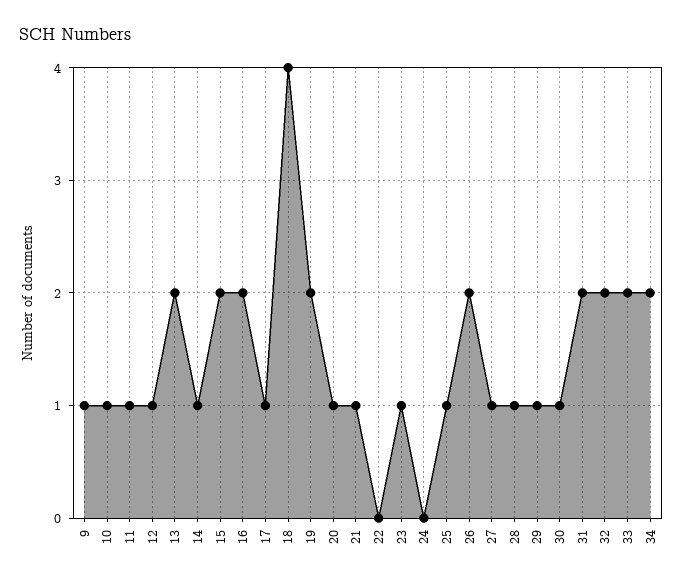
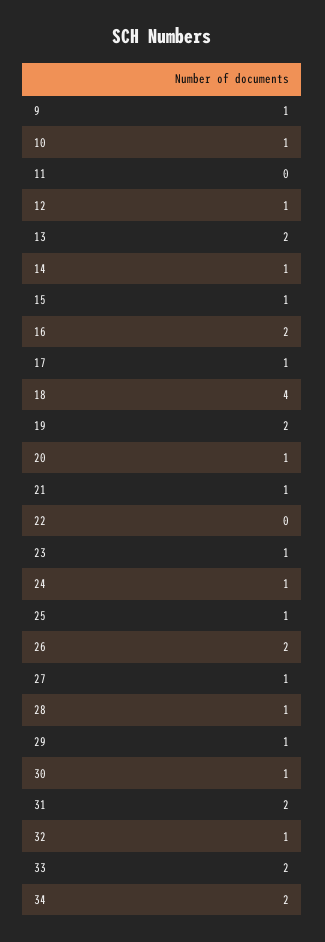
  {
    "9": 1,
    "10": 1,
-   "11": 1,
+   "11": 0,
    "12": 1,
    "13": 2,
    "14": 1,
-   "15": 2,
+   "15": 1,
    "16": 2,
    "17": 1,
    "18": 4,
    "19": 2,
    "20": 1,
    "21": 1,
    "22": 0,
    "23": 1,
-   "24": 0,
+   "24": 1,
    "25": 1,
    "26": 2,
    "27": 1,
    "28": 1,
    "29": 1,
    "30": 1,
    "31": 2,
-   "32": 2,
+   "32": 1,
    "33": 2,
    "34": 2
  }

